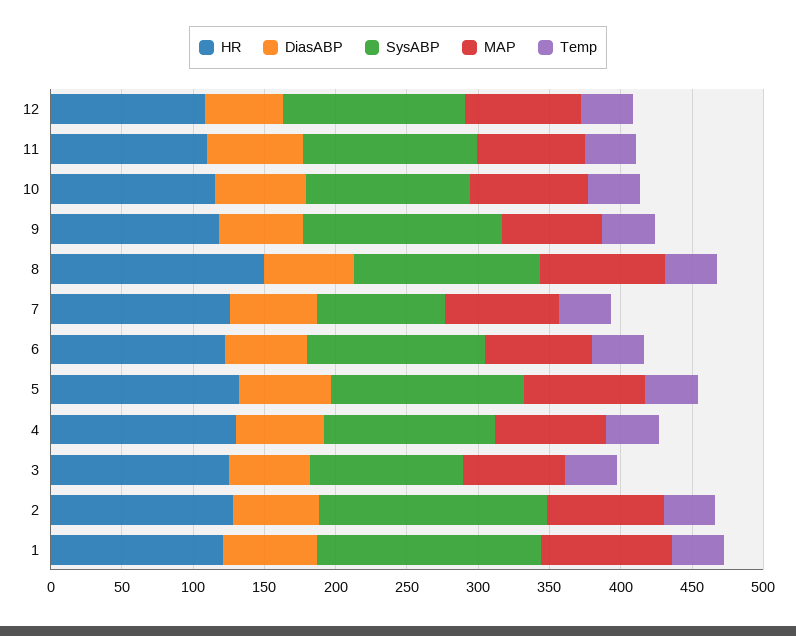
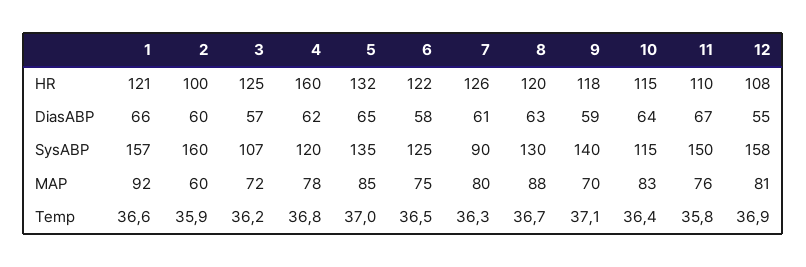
  {
    "HR": {
      "12": 108,
      "11": 110,
      "10": 115,
      "9": 118,
-     "8": 150,
+     "8": 120,
      "7": 126,
      "6": 122,
      "5": 132,
-     "4": 130,
+     "4": 160,
      "3": 125,
-     "2": 130,
+     "2": 100,
      "1": 121
    },
    "DiasABP": {
      "12": 55,
      "11": 67,
      "10": 64,
      "9": 59,
      "8": 63,
      "7": 61,
      "6": 58,
      "5": 65,
      "4": 62,
      "3": 57,
      "2": 60,
      "1": 66
    },
    "SysABP": {
-     "12": 130,
+     "12": 158,
-     "11": 120,
+     "11": 150,
      "10": 115,
      "9": 140,
      "8": 130,
      "7": 90,
      "6": 125,
      "5": 135,
      "4": 120,
      "3": 107,
      "2": 160,
      "1": 157
    },
    "MAP": {
      "12": 81,
      "11": 76,
      "10": 83,
      "9": 70,
      "8": 88,
      "7": 80,
      "6": 75,
      "5": 85,
      "4": 78,
      "3": 72,
-     "2": 80,
+     "2": 60,
      "1": 92
    },
    "Temp": {
      "12": 36.9,
      "11": 35.8,
      "10": 36.4,
      "9": 37.1,
      "8": 36.7,
      "7": 36.3,
      "6": 36.5,
      "5": 37,
      "4": 36.8,
      "3": 36.2,
      "2": 35.9,
      "1": 36.6
    }
  }

